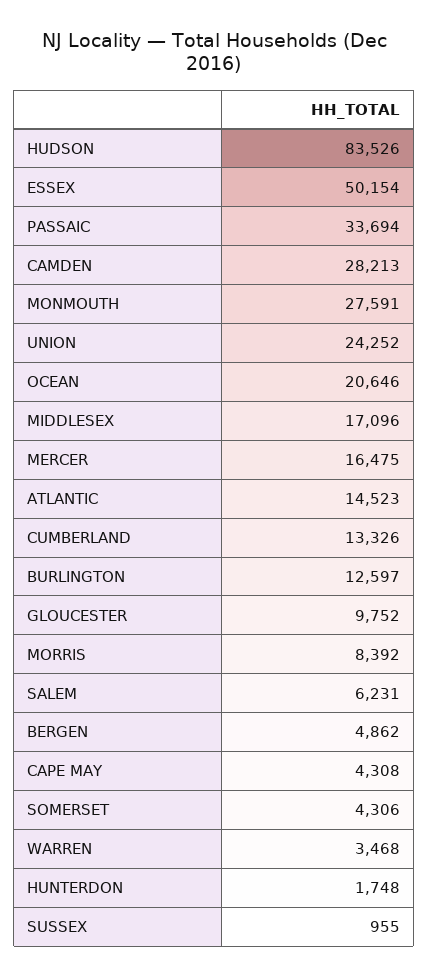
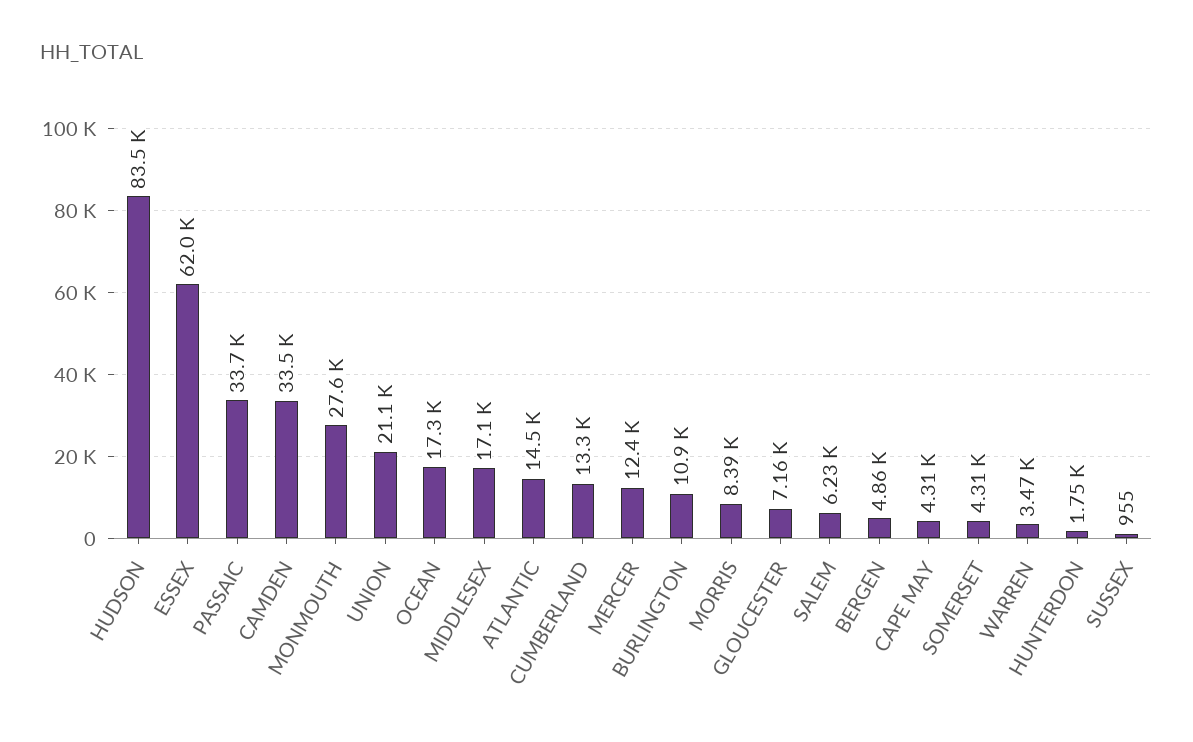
  {
    "HUDSON": 83526,
-   "ESSEX": 50154,
+   "ESSEX": 62000,
    "PASSAIC": 33694,
-   "CAMDEN": 28213,
+   "CAMDEN": 33500,
    "MONMOUTH": 27591,
-   "UNION": 24252,
+   "UNION": 21100,
-   "OCEAN": 20646,
+   "OCEAN": 17300,
    "MIDDLESEX": 17096,
-   "MERCER": 16475,
+   "MERCER": 12400,
    "ATLANTIC": 14523,
    "CUMBERLAND": 13326,
-   "BURLINGTON": 12597,
+   "BURLINGTON": 10900,
-   "GLOUCESTER": 9752,
+   "GLOUCESTER": 7160,
    "MORRIS": 8392,
    "SALEM": 6231,
    "BERGEN": 4862,
    "CAPE MAY": 4308,
    "SOMERSET": 4306,
    "WARREN": 3468,
    "HUNTERDON": 1748,
    "SUSSEX": 955
  }

